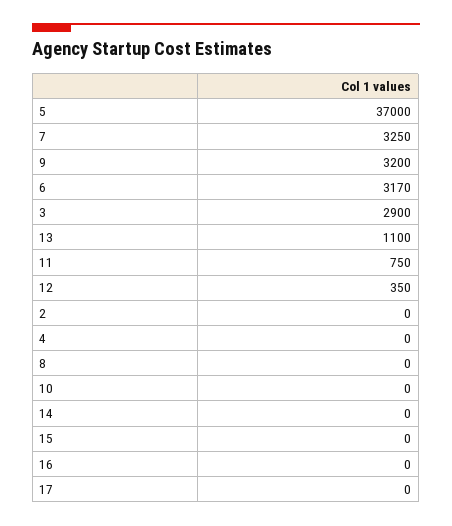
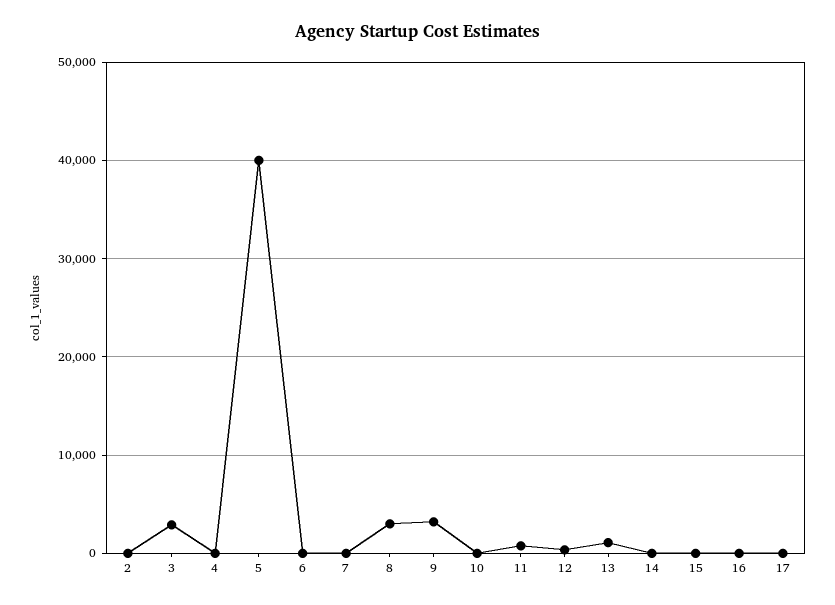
  {
-   "5": 37000,
+   "5": 40000,
-   "7": 3250,
+   "7": 0,
    "9": 3200,
-   "6": 3170,
+   "6": 0,
    "3": 2900,
    "13": 1100,
    "11": 750,
    "12": 350,
    "2": 0,
    "4": 0,
-   "8": 0,
+   "8": 3000,
    "10": 0,
    "14": 0,
    "15": 0,
    "16": 0,
    "17": 0
  }

